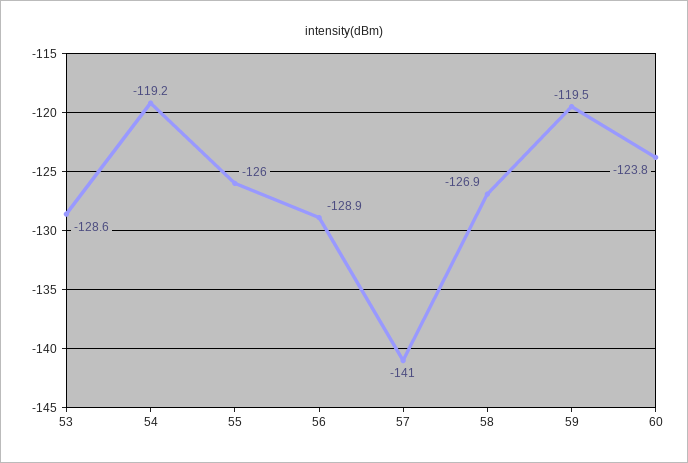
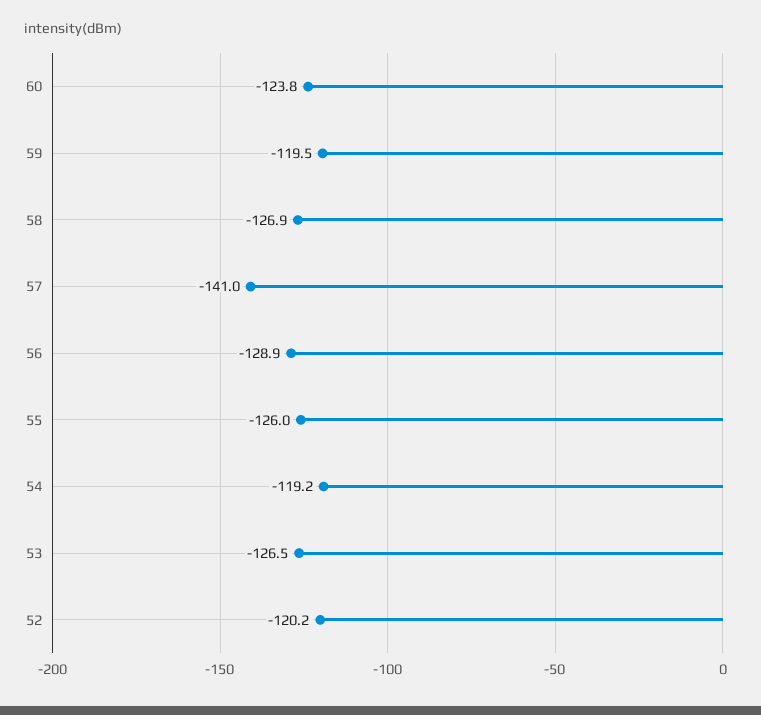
  {
-   "53": -128.6,
+   "53": -126.5,
    "54": -119.2,
    "55": -126,
    "56": -128.9,
    "57": -141,
    "58": -126.9,
    "59": -119.5,
-   "60": -123.8
+   "60": -123.8,
+   "52": -120.2
  }

